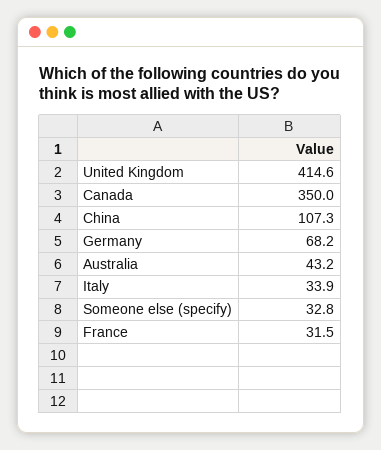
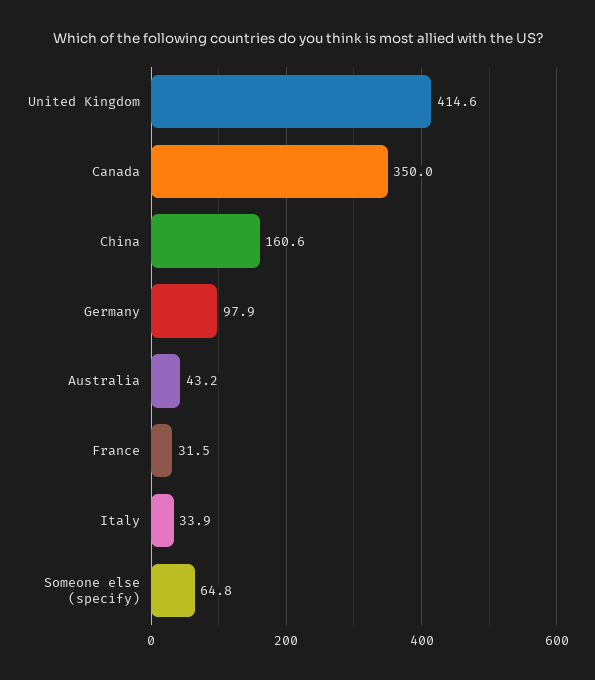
  {
    "United Kingdom": 414.6,
    "Canada": 350,
-   "China": 107.3,
+   "China": 160.6,
-   "Germany": 68.2,
+   "Germany": 97.9,
    "Australia": 43.2,
    "Italy": 33.9,
-   "Someone else (specify)": 32.8,
+   "Someone else (specify)": 64.8,
    "France": 31.5
  }

